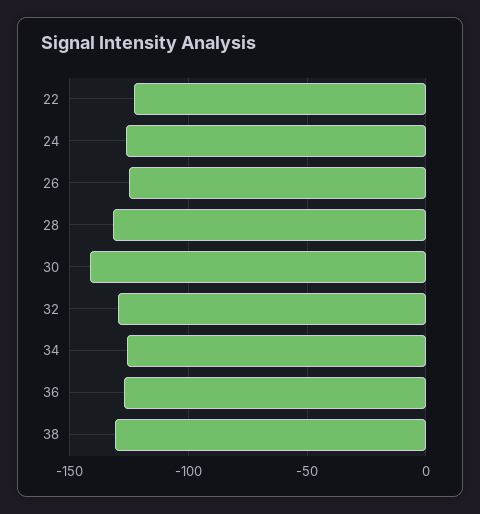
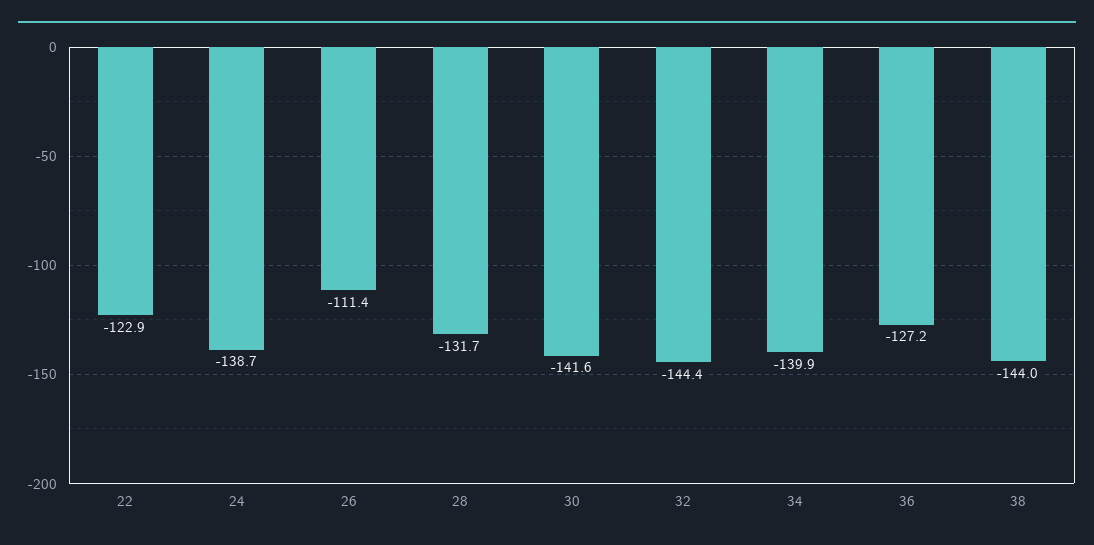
  {
    "22": -122.9,
-   "24": -125,
+   "24": -138.7,
-   "26": -125,
+   "26": -111.4,
    "28": -131.7,
    "30": -141.6,
-   "32": -130,
+   "32": -144.4,
-   "34": -125,
+   "34": -139.9,
    "36": -127.2,
-   "38": -130
+   "38": -144
  }

